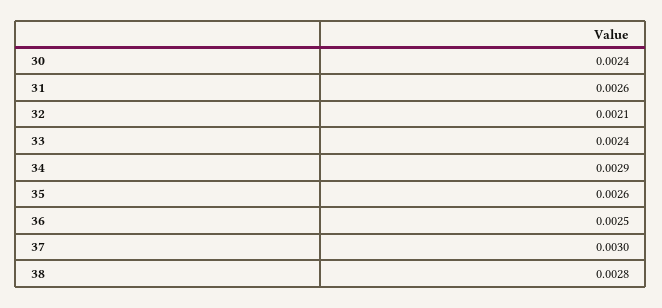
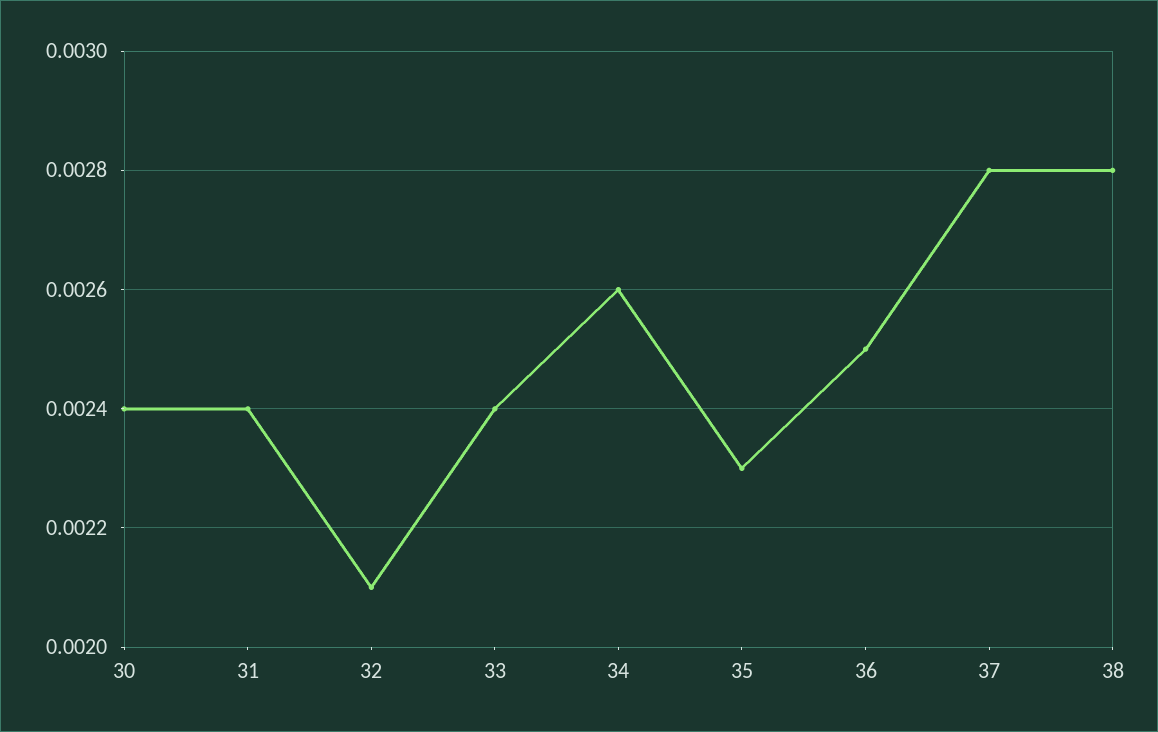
  {
    "30": 0.0024,
-   "31": 0.0026,
+   "31": 0.0024,
    "32": 0.0021,
    "33": 0.0024,
-   "34": 0.0029,
+   "34": 0.0026,
-   "35": 0.0026,
+   "35": 0.0023,
    "36": 0.0025,
-   "37": 0.003,
+   "37": 0.0028,
    "38": 0.0028
  }

